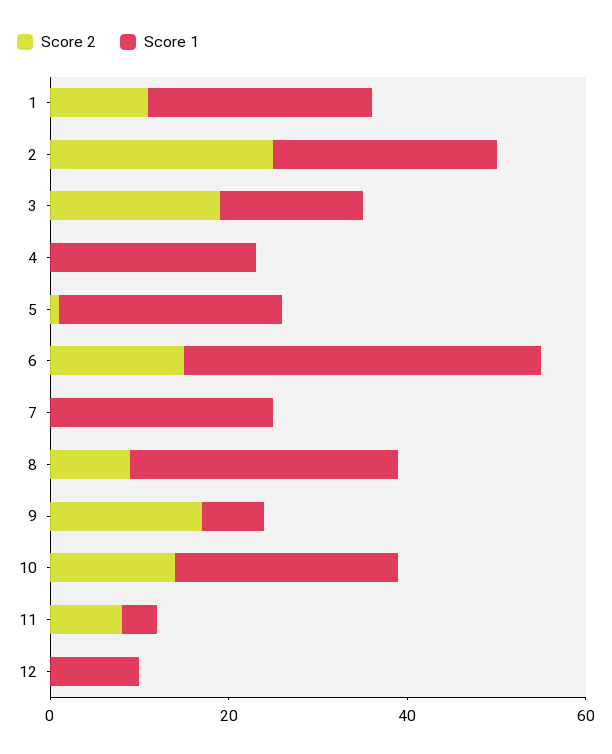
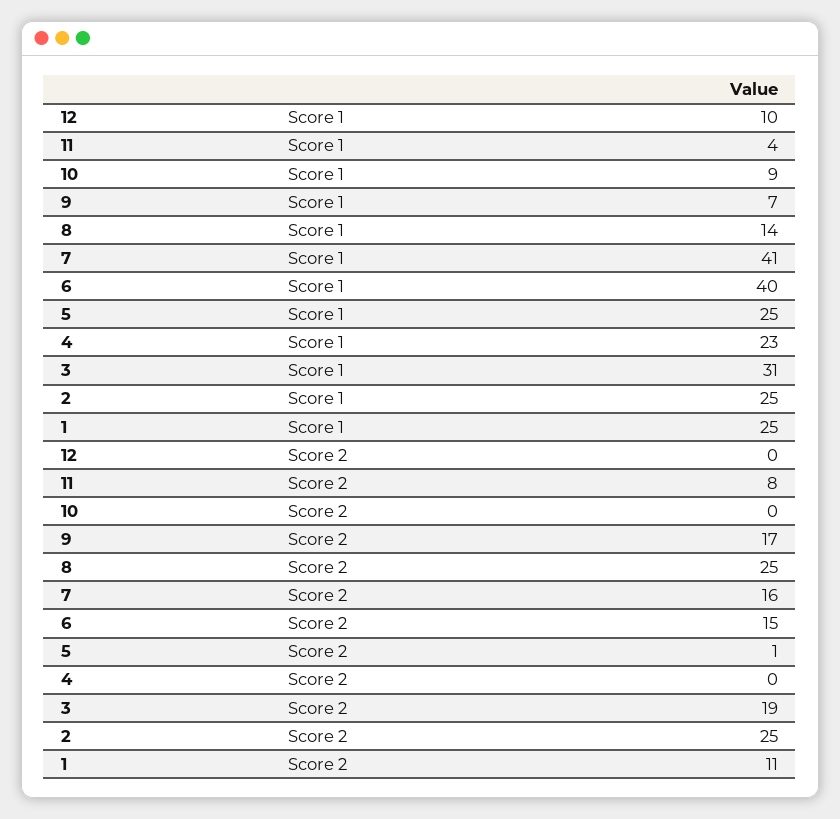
  {
    "Score 2": {
      "1": 11,
      "2": 25,
      "3": 19,
      "4": 0,
      "5": 1,
      "6": 15,
-     "7": 0,
+     "7": 16,
-     "8": 10,
+     "8": 25,
      "9": 17,
-     "10": 15,
+     "10": 0,
      "11": 8,
      "12": 0
    },
    "Score 1": {
      "1": 25,
      "2": 25,
-     "3": 15,
+     "3": 31,
      "4": 23,
      "5": 25,
      "6": 40,
-     "7": 25,
+     "7": 41,
-     "8": 30,
+     "8": 14,
      "9": 7,
-     "10": 25,
+     "10": 9,
      "11": 4,
      "12": 10
    }
  }

